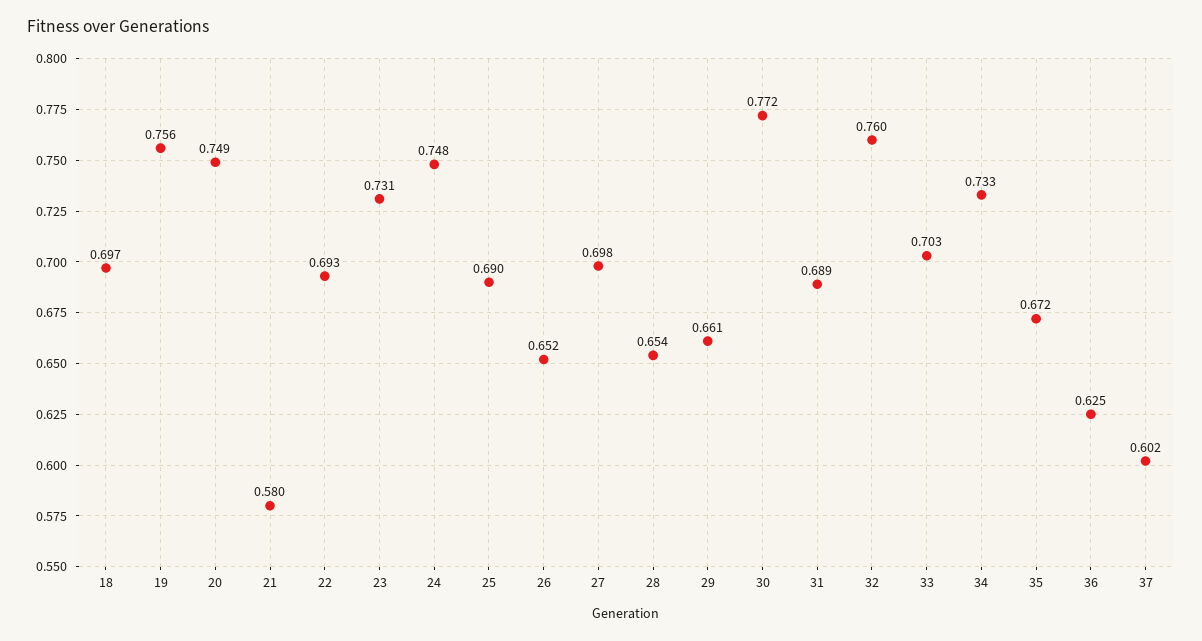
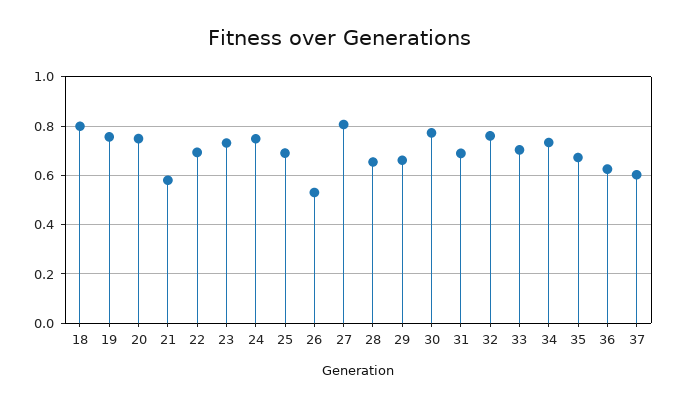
  {
-   "18": 0.697,
+   "18": 0.8,
    "19": 0.756,
    "20": 0.749,
    "21": 0.58,
    "22": 0.693,
    "23": 0.731,
    "24": 0.748,
    "25": 0.69,
-   "26": 0.652,
+   "26": 0.525,
-   "27": 0.698,
+   "27": 0.8,
    "28": 0.654,
    "29": 0.661,
    "30": 0.772,
    "31": 0.689,
    "32": 0.76,
    "33": 0.703,
    "34": 0.733,
    "35": 0.672,
    "36": 0.625,
    "37": 0.602
  }

